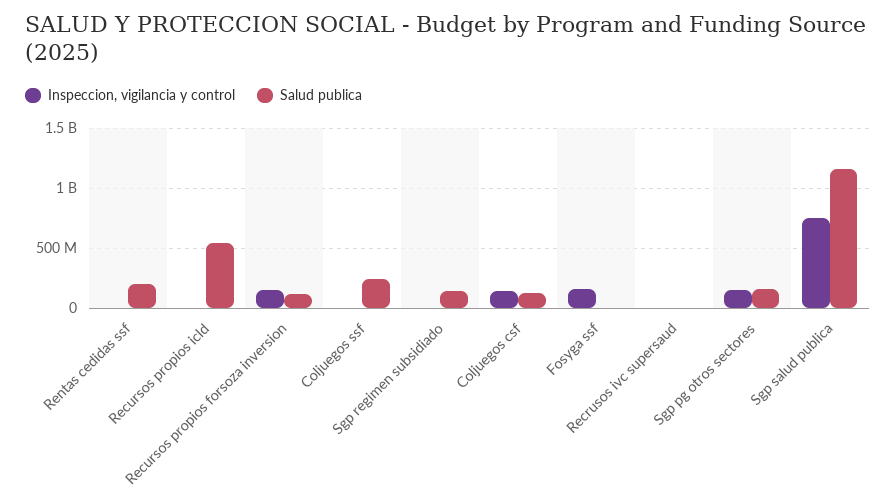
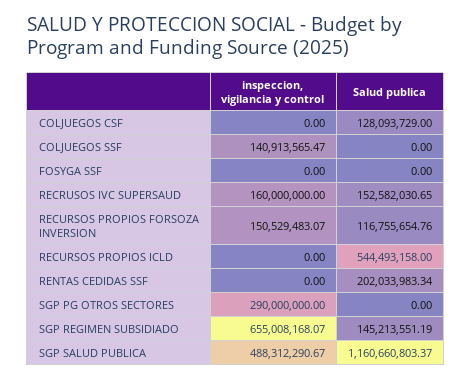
  {
    "Inspeccion, vigilancia y control": {
      "Rentas cedidas ssf": 0,
      "Recursos propios icld": 0,
      "Recursos propios forsoza inversion": 150529483.07,
-     "Coljuegos ssf": 0,
+     "Coljuegos ssf": 140913565.47,
-     "Sgp regimen subsidiado": 0,
+     "Sgp regimen subsidiado": 655008168.07,
-     "Coljuegos csf": 150000000,
+     "Coljuegos csf": 0,
-     "Fosyga ssf": 150000000,
+     "Fosyga ssf": 0,
-     "Recrusos ivc supersaud": 0,
+     "Recrusos ivc supersaud": 160000000,
-     "Sgp pg otros sectores": 150000000,
+     "Sgp pg otros sectores": 290000000,
-     "Sgp salud publica": 750000000
+     "Sgp salud publica": 488312290.67
    },
    "Salud publica": {
      "Rentas cedidas ssf": 202033983.34,
      "Recursos propios icld": 544493158,
      "Recursos propios forsoza inversion": 116755654.76,
-     "Coljuegos ssf": 250000000,
+     "Coljuegos ssf": 0,
      "Sgp regimen subsidiado": 145213551.19,
      "Coljuegos csf": 128093729,
      "Fosyga ssf": 0,
-     "Recrusos ivc supersaud": 0,
+     "Recrusos ivc supersaud": 152582030.65,
-     "Sgp pg otros sectores": 150000000,
+     "Sgp pg otros sectores": 0,
      "Sgp salud publica": 1160660803.37
    }
  }

